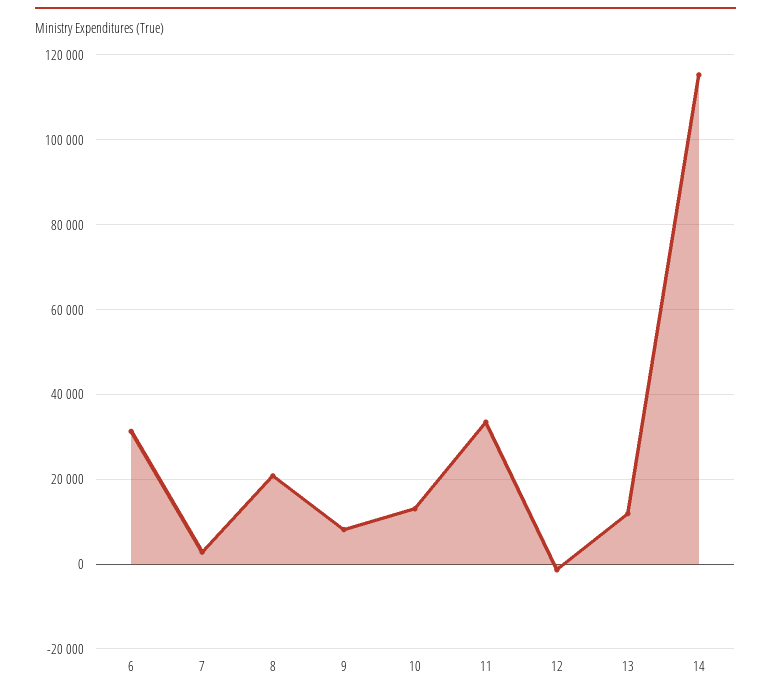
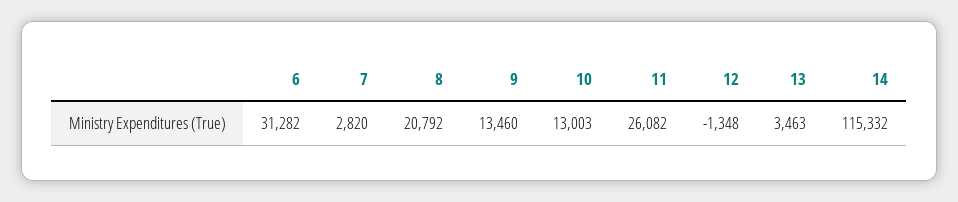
  {
    "6": 31282,
    "7": 2820,
    "8": 20792,
-   "9": 8000,
+   "9": 13460,
    "10": 13003,
-   "11": 34000,
+   "11": 26082,
    "12": -1348,
-   "13": 12000,
+   "13": 3463,
    "14": 115332
  }

